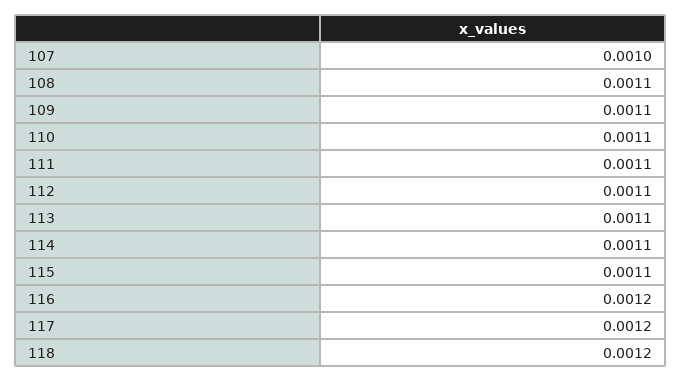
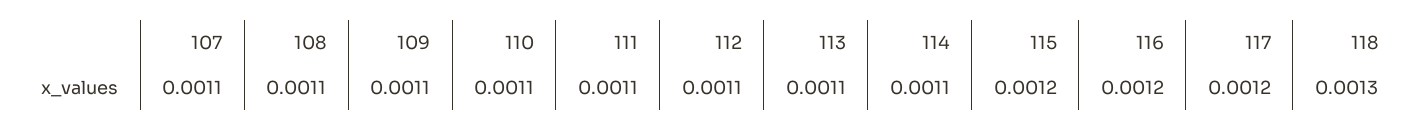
  {
-   "107": 0.001,
+   "107": 0.0011,
    "108": 0.0011,
    "109": 0.0011,
    "110": 0.0011,
    "111": 0.0011,
    "112": 0.0011,
    "113": 0.0011,
    "114": 0.0011,
-   "115": 0.0011,
+   "115": 0.0012,
    "116": 0.0012,
    "117": 0.0012,
-   "118": 0.0012
+   "118": 0.0013
  }

